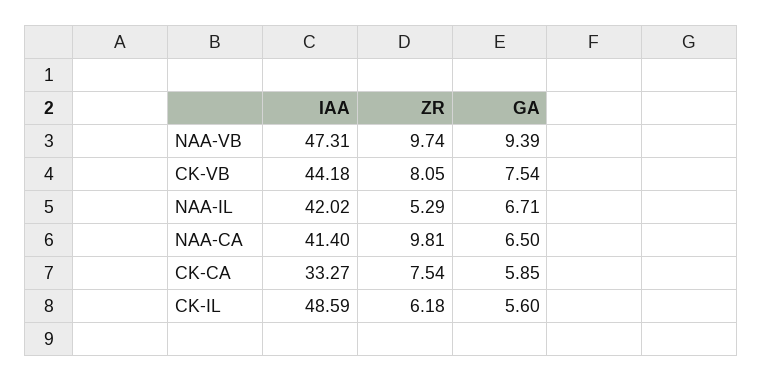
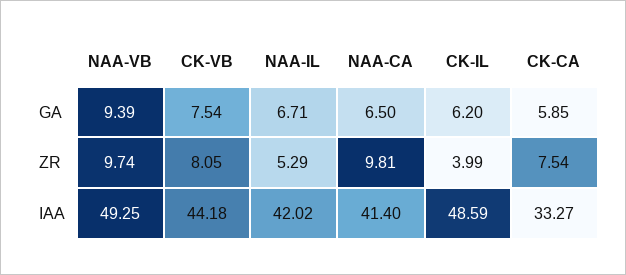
  {
    "IAA": {
-     "NAA-VB": 47.31,
+     "NAA-VB": 49.25,
      "CK-VB": 44.18,
      "NAA-IL": 42.02,
      "NAA-CA": 41.4,
      "CK-CA": 33.27,
      "CK-IL": 48.59
    },
    "ZR": {
      "NAA-VB": 9.74,
      "CK-VB": 8.05,
      "NAA-IL": 5.29,
      "NAA-CA": 9.81,
      "CK-CA": 7.54,
-     "CK-IL": 6.18
+     "CK-IL": 3.99
    },
    "GA": {
      "NAA-VB": 9.39,
      "CK-VB": 7.54,
      "NAA-IL": 6.71,
      "NAA-CA": 6.5,
      "CK-CA": 5.85,
-     "CK-IL": 5.6
+     "CK-IL": 6.2
    }
  }

